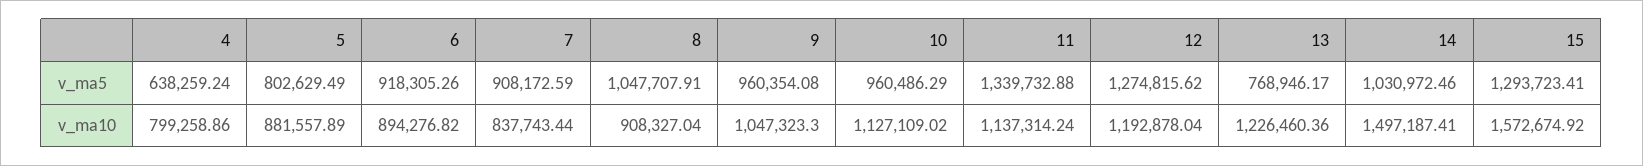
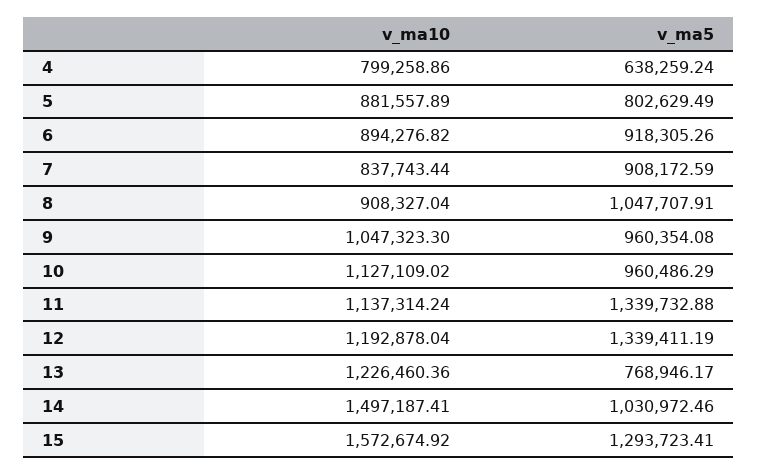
  {
    "4": {
      "v_ma5": 638259.24,
      "v_ma10": 799258.86
    },
    "5": {
      "v_ma5": 802629.49,
      "v_ma10": 881557.89
    },
    "6": {
      "v_ma5": 918305.26,
      "v_ma10": 894276.82
    },
    "7": {
      "v_ma5": 908172.59,
      "v_ma10": 837743.44
    },
    "8": {
      "v_ma5": 1047707.91,
      "v_ma10": 908327.04
    },
    "9": {
      "v_ma5": 960354.08,
      "v_ma10": 1047323.3
    },
    "10": {
      "v_ma5": 960486.29,
      "v_ma10": 1127109.02
    },
    "11": {
      "v_ma5": 1339732.88,
      "v_ma10": 1137314.24
    },
    "12": {
-     "v_ma5": 1274815.62,
+     "v_ma5": 1339411.19,
      "v_ma10": 1192878.04
    },
    "13": {
      "v_ma5": 768946.17,
      "v_ma10": 1226460.36
    },
    "14": {
      "v_ma5": 1030972.46,
      "v_ma10": 1497187.41
    },
    "15": {
      "v_ma5": 1293723.41,
      "v_ma10": 1572674.92
    }
  }

